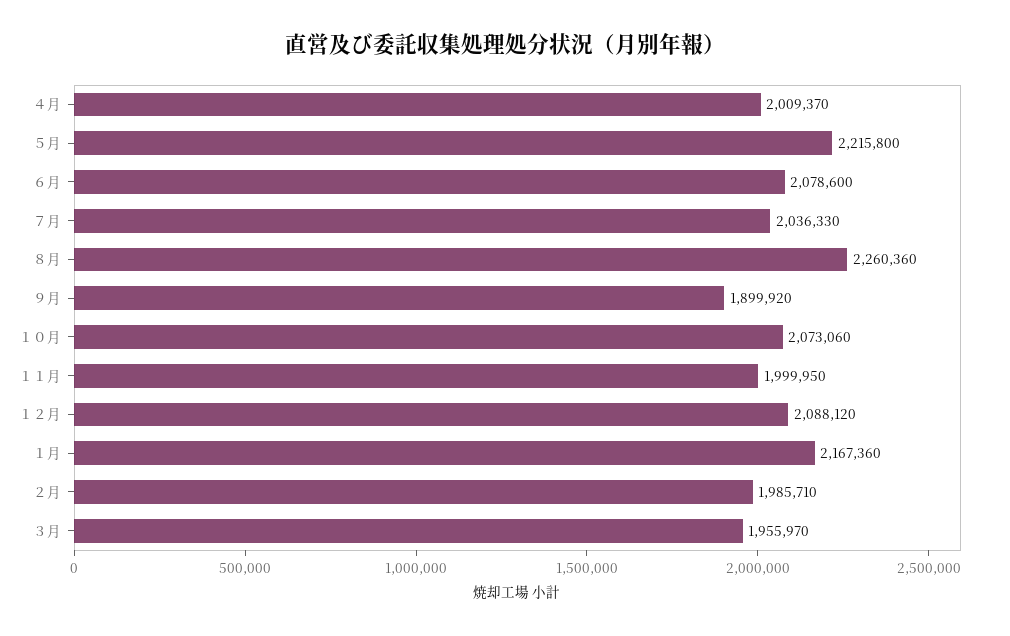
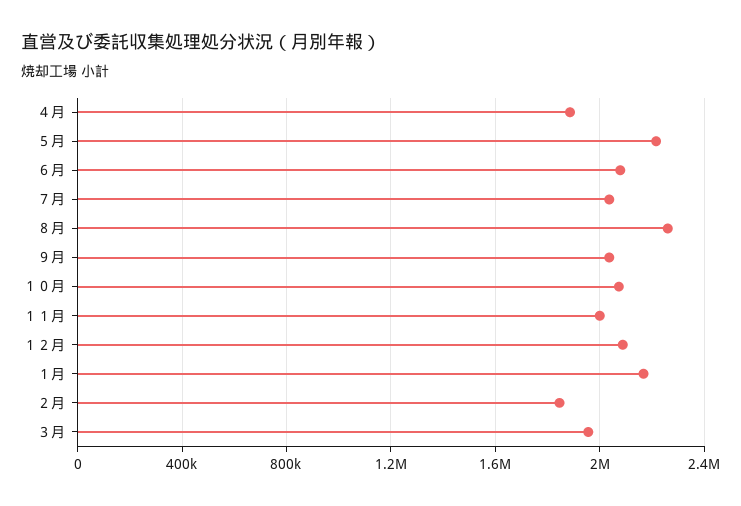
  {
-   "４月": 2009370,
+   "４月": 1900000,
    "５月": 2215800,
    "６月": 2078600,
    "７月": 2036330,
    "８月": 2260360,
-   "９月": 1899920,
+   "９月": 2050000,
    "１０月": 2073060,
    "１１月": 1999950,
    "１２月": 2088120,
    "１月": 2167360,
-   "２月": 1985710,
+   "２月": 1850000,
    "３月": 1955970
  }

